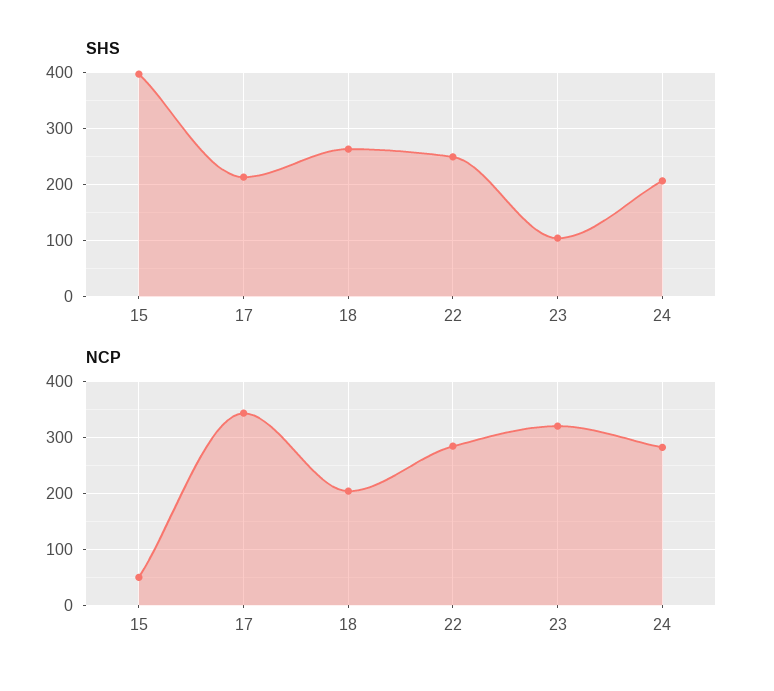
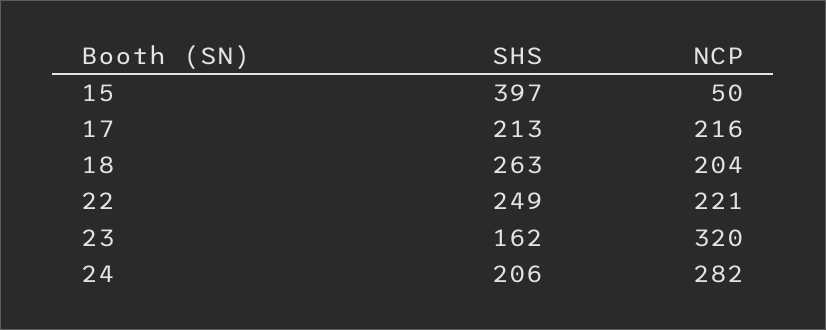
  {
    "SHS": {
      "15": 397,
      "17": 213,
      "18": 263,
      "22": 249,
-     "23": 100,
+     "23": 162,
      "24": 206
    },
    "NCP": {
      "15": 50,
-     "17": 340,
+     "17": 216,
      "18": 204,
-     "22": 280,
+     "22": 221,
      "23": 320,
      "24": 282
    }
  }

